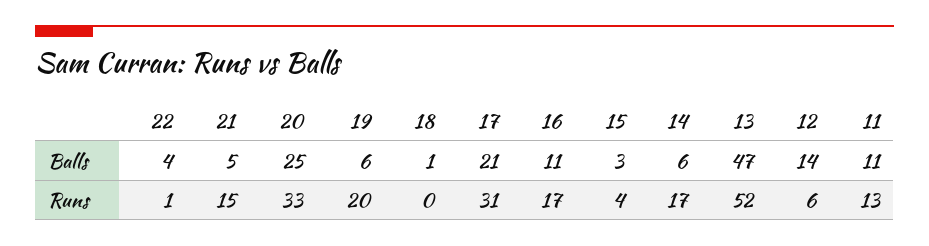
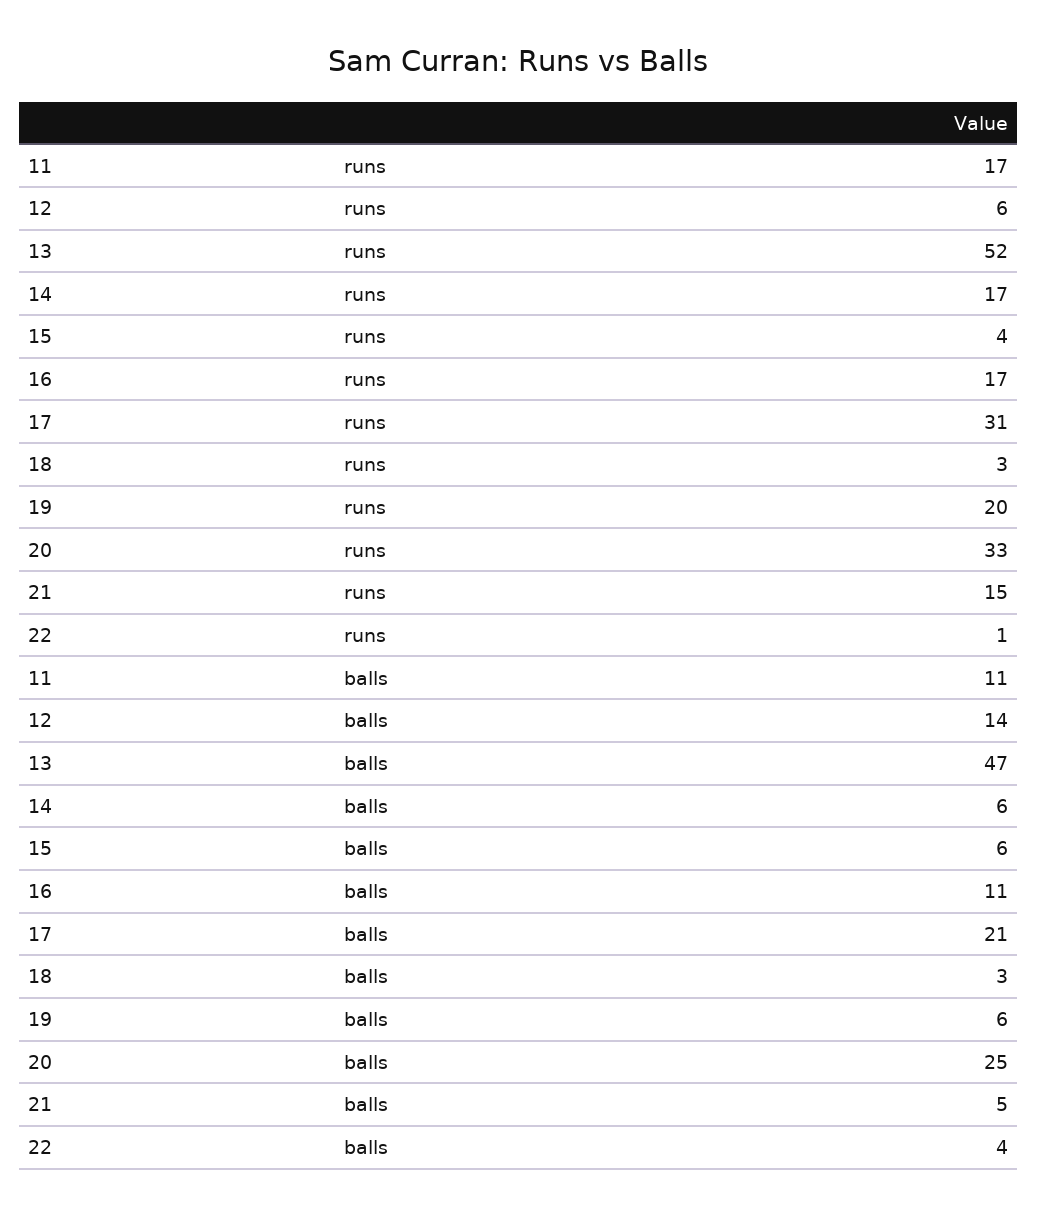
  {
    "22": {
      "Balls": 4,
      "Runs": 1
    },
    "21": {
      "Balls": 5,
      "Runs": 15
    },
    "20": {
      "Balls": 25,
      "Runs": 33
    },
    "19": {
      "Balls": 6,
      "Runs": 20
    },
    "18": {
-     "Balls": 1,
+     "Balls": 3,
-     "Runs": 0
+     "Runs": 3
    },
    "17": {
      "Balls": 21,
      "Runs": 31
    },
    "16": {
      "Balls": 11,
      "Runs": 17
    },
    "15": {
-     "Balls": 3,
+     "Balls": 6,
      "Runs": 4
    },
    "14": {
      "Balls": 6,
      "Runs": 17
    },
    "13": {
      "Balls": 47,
      "Runs": 52
    },
    "12": {
      "Balls": 14,
      "Runs": 6
    },
    "11": {
      "Balls": 11,
-     "Runs": 13
+     "Runs": 17
    }
  }

